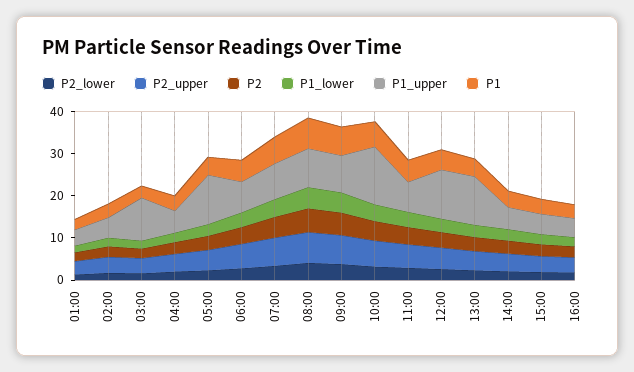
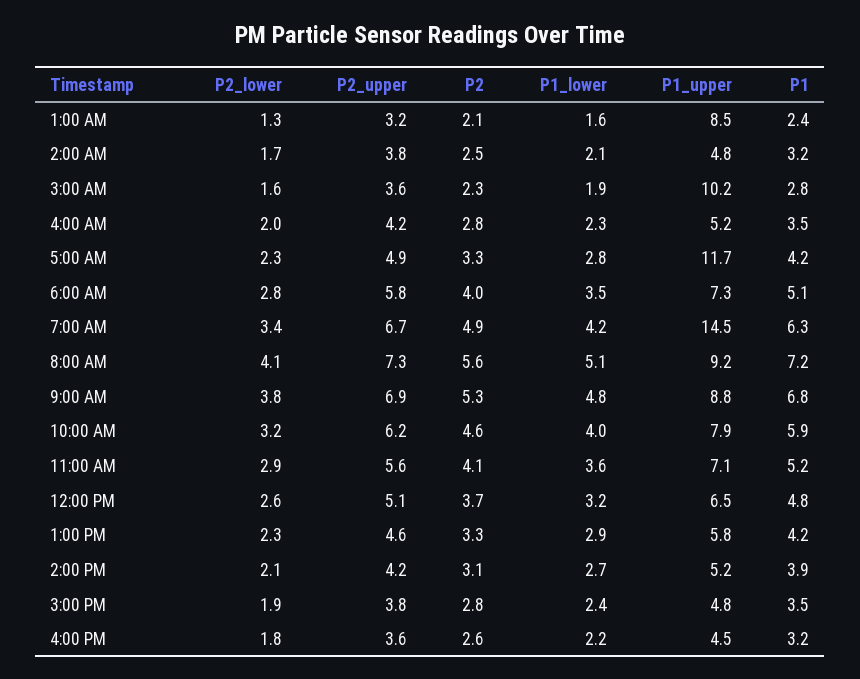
  {
    "P2_lower": {
      "01:00": 1.3,
      "02:00": 1.7,
      "03:00": 1.6,
      "04:00": 2,
      "05:00": 2.3,
      "06:00": 2.8,
      "07:00": 3.4,
      "08:00": 4.1,
      "09:00": 3.8,
      "10:00": 3.2,
      "11:00": 2.9,
      "12:00": 2.6,
      "13:00": 2.3,
      "14:00": 2.1,
      "15:00": 1.9,
      "16:00": 1.8
    },
    "P2_upper": {
      "01:00": 3.2,
      "02:00": 3.8,
      "03:00": 3.6,
      "04:00": 4.2,
      "05:00": 4.9,
      "06:00": 5.8,
      "07:00": 6.7,
      "08:00": 7.3,
      "09:00": 6.9,
      "10:00": 6.2,
      "11:00": 5.6,
      "12:00": 5.1,
      "13:00": 4.6,
      "14:00": 4.2,
      "15:00": 3.8,
      "16:00": 3.6
    },
    "P2": {
      "01:00": 2.1,
      "02:00": 2.5,
      "03:00": 2.3,
      "04:00": 2.8,
      "05:00": 3.3,
      "06:00": 4,
      "07:00": 4.9,
      "08:00": 5.6,
      "09:00": 5.3,
      "10:00": 4.6,
      "11:00": 4.1,
      "12:00": 3.7,
      "13:00": 3.3,
      "14:00": 3.1,
      "15:00": 2.8,
      "16:00": 2.6
    },
    "P1_lower": {
      "01:00": 1.6,
      "02:00": 2.1,
      "03:00": 1.9,
      "04:00": 2.3,
      "05:00": 2.8,
      "06:00": 3.5,
      "07:00": 4.2,
      "08:00": 5.1,
      "09:00": 4.8,
      "10:00": 4,
      "11:00": 3.6,
      "12:00": 3.2,
      "13:00": 2.9,
      "14:00": 2.7,
      "15:00": 2.4,
      "16:00": 2.2
    },
    "P1_upper": {
-     "01:00": 4,
+     "01:00": 8.5,
      "02:00": 4.8,
      "03:00": 10.2,
      "04:00": 5.2,
      "05:00": 11.7,
      "06:00": 7.3,
-     "07:00": 8,
+     "07:00": 14.5,
      "08:00": 9.2,
      "09:00": 8.8,
-     "10:00": 14,
+     "10:00": 7.9,
      "11:00": 7.1,
-     "12:00": 12,
+     "12:00": 6.5,
-     "13:00": 12,
+     "13:00": 5.8,
      "14:00": 5.2,
      "15:00": 4.8,
      "16:00": 4.5
    },
    "P1": {
      "01:00": 2.4,
      "02:00": 3.2,
      "03:00": 2.8,
      "04:00": 3.5,
      "05:00": 4.2,
      "06:00": 5.1,
      "07:00": 6.3,
      "08:00": 7.2,
      "09:00": 6.8,
      "10:00": 5.9,
      "11:00": 5.2,
      "12:00": 4.8,
      "13:00": 4.2,
      "14:00": 3.9,
      "15:00": 3.5,
      "16:00": 3.2
    }
  }

